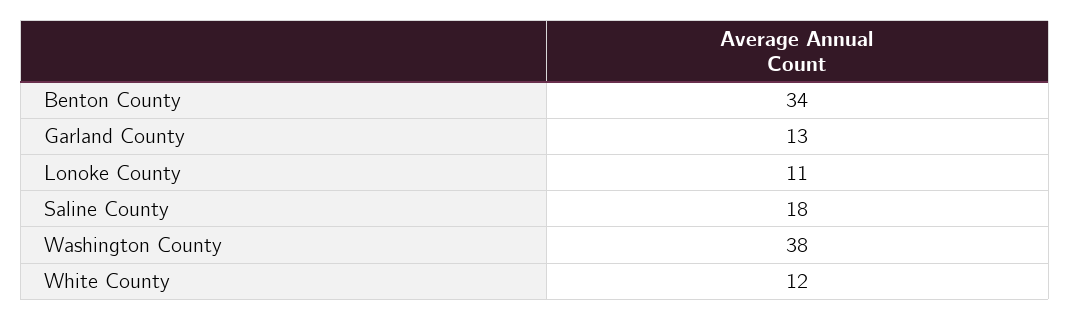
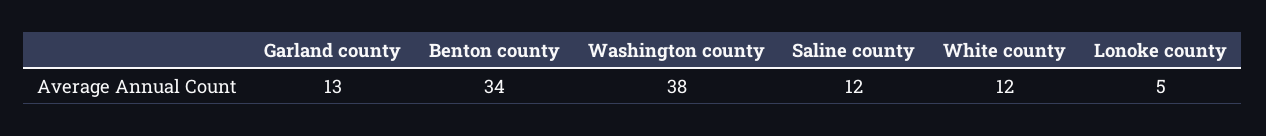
  {
    "Benton County": 34,
    "Garland County": 13,
-   "Lonoke County": 11,
+   "Lonoke County": 5,
-   "Saline County": 18,
+   "Saline County": 12,
    "Washington County": 38,
    "White County": 12
  }

